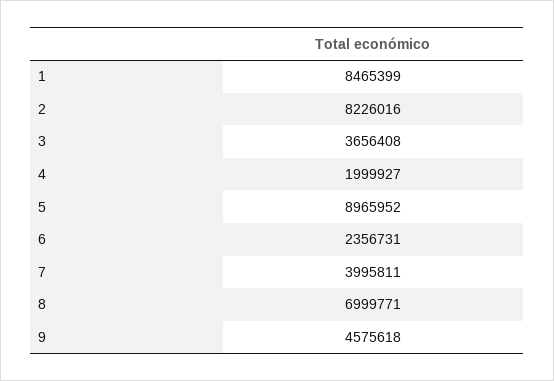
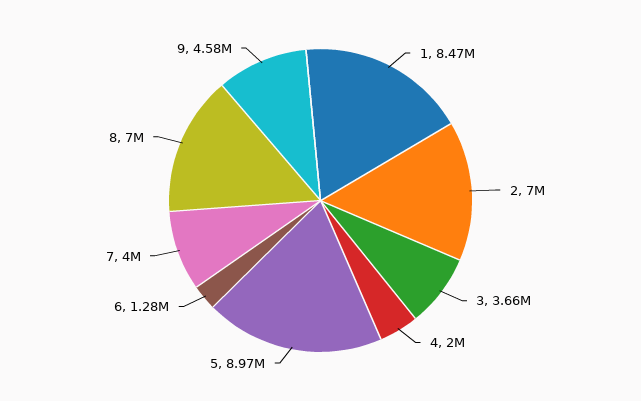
  {
    "1": 8465399,
-   "2": 8226016,
+   "2": 7000000,
    "3": 3656408,
    "4": 1999927,
    "5": 8965952,
-   "6": 2356731,
+   "6": 1280000,
    "7": 3995811,
    "8": 6999771,
    "9": 4575618
  }

